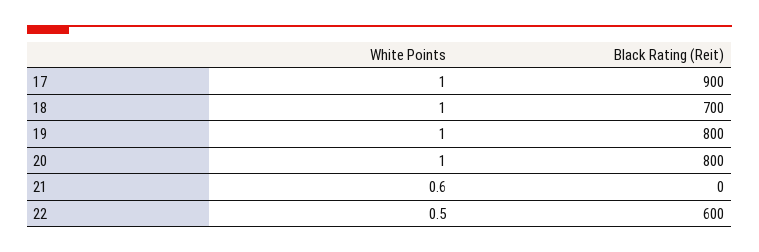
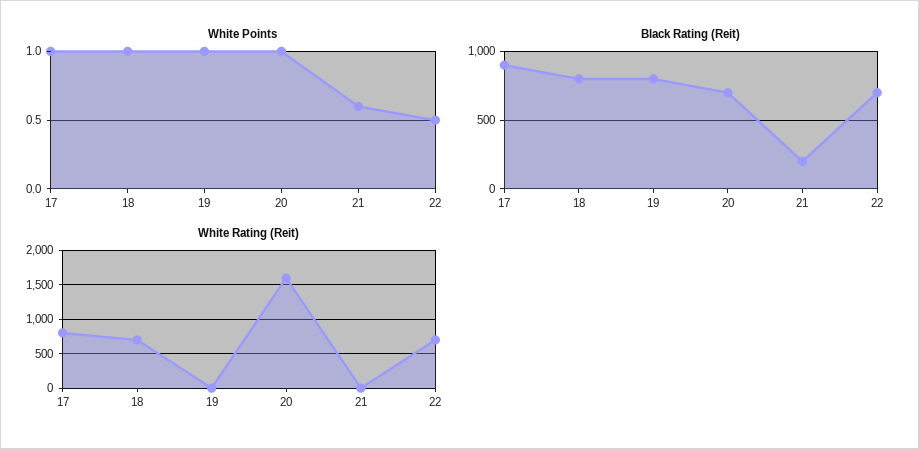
  {
    "White Points": {
      "17": 1,
      "18": 1,
      "19": 1,
      "20": 1,
      "21": 0.6,
      "22": 0.5
    },
    "Black Rating (Reit)": {
      "17": 900,
-     "18": 700,
+     "18": 800,
      "19": 800,
-     "20": 800,
+     "20": 700,
-     "21": 0,
+     "21": 200,
-     "22": 600
+     "22": 700
-   }
+   },
+   "White Rating (Reit)": {
+     "17": 800,
+     "18": 700,
+     "19": 0,
+     "20": 1600,
+     "21": 0,
+     "22": 700
+   }
  }

